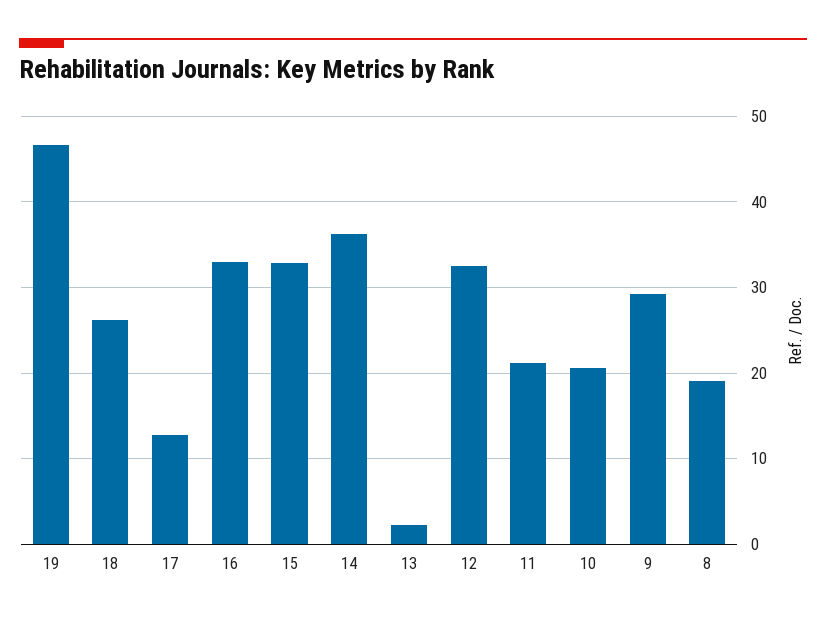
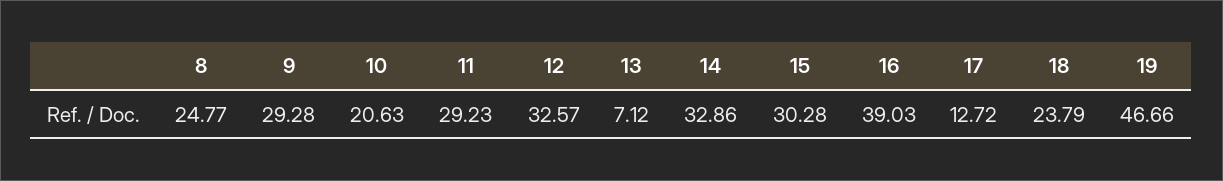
  {
    "19": 46.66,
-   "18": 26,
+   "18": 23.79,
    "17": 12.72,
-   "16": 33,
+   "16": 39.03,
-   "15": 33,
+   "15": 30.28,
-   "14": 36,
+   "14": 32.86,
-   "13": 2,
+   "13": 7.12,
    "12": 32.57,
-   "11": 21,
+   "11": 29.23,
    "10": 20.63,
    "9": 29.28,
-   "8": 19
+   "8": 24.77
  }

